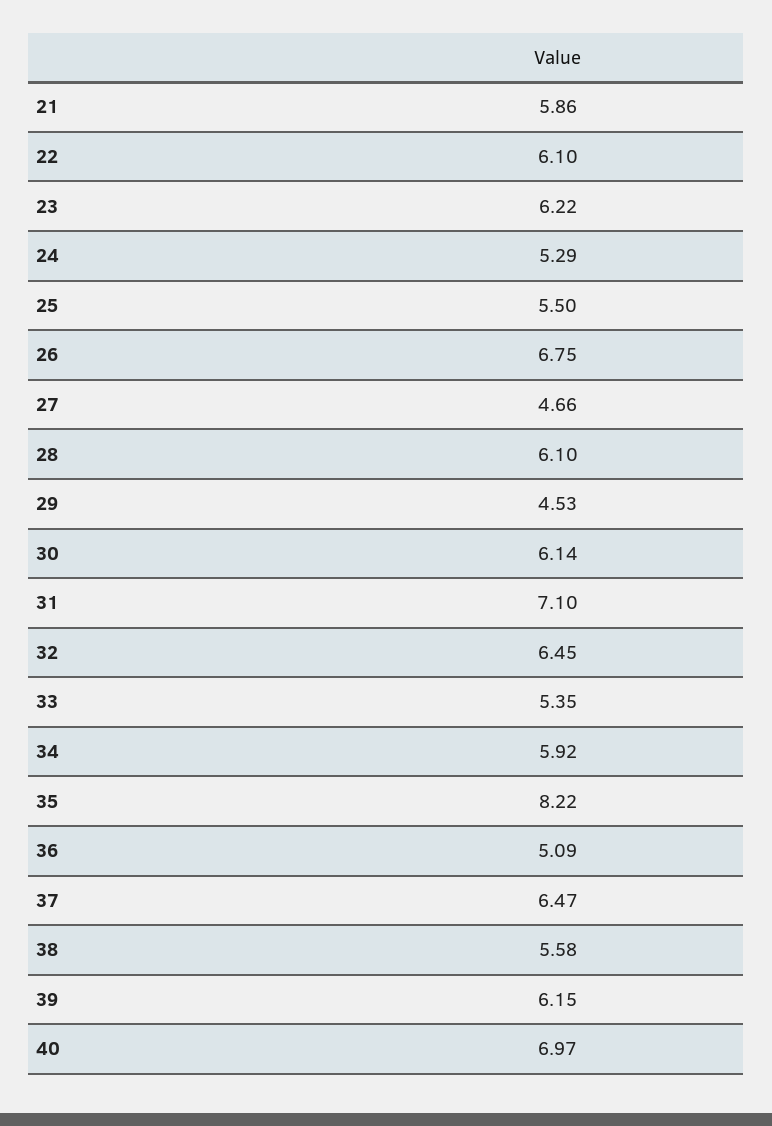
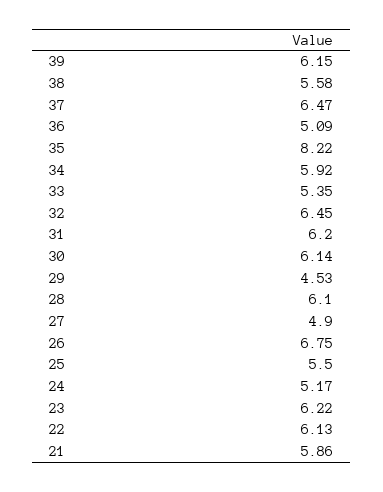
  {
    "21": 5.86,
-   "22": 6.1,
+   "22": 6.13,
    "23": 6.22,
-   "24": 5.29,
+   "24": 5.17,
    "25": 5.5,
    "26": 6.75,
-   "27": 4.66,
+   "27": 4.9,
    "28": 6.1,
    "29": 4.53,
    "30": 6.14,
-   "31": 7.1,
+   "31": 6.2,
    "32": 6.45,
    "33": 5.35,
    "34": 5.92,
    "35": 8.22,
    "36": 5.09,
    "37": 6.47,
    "38": 5.58,
-   "39": 6.15,
+   "39": 6.15
-   "40": 6.97
  }

